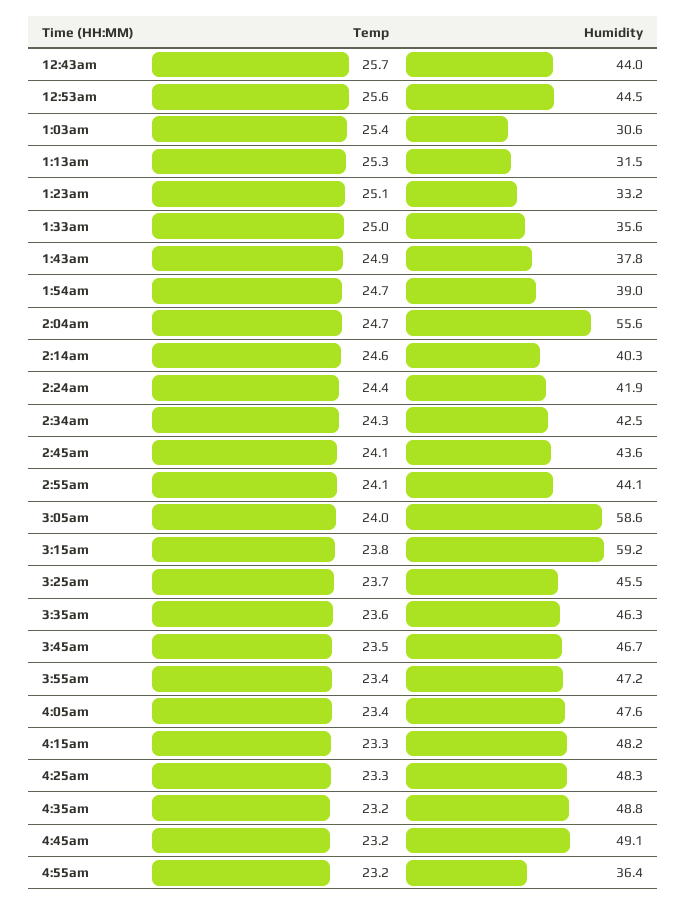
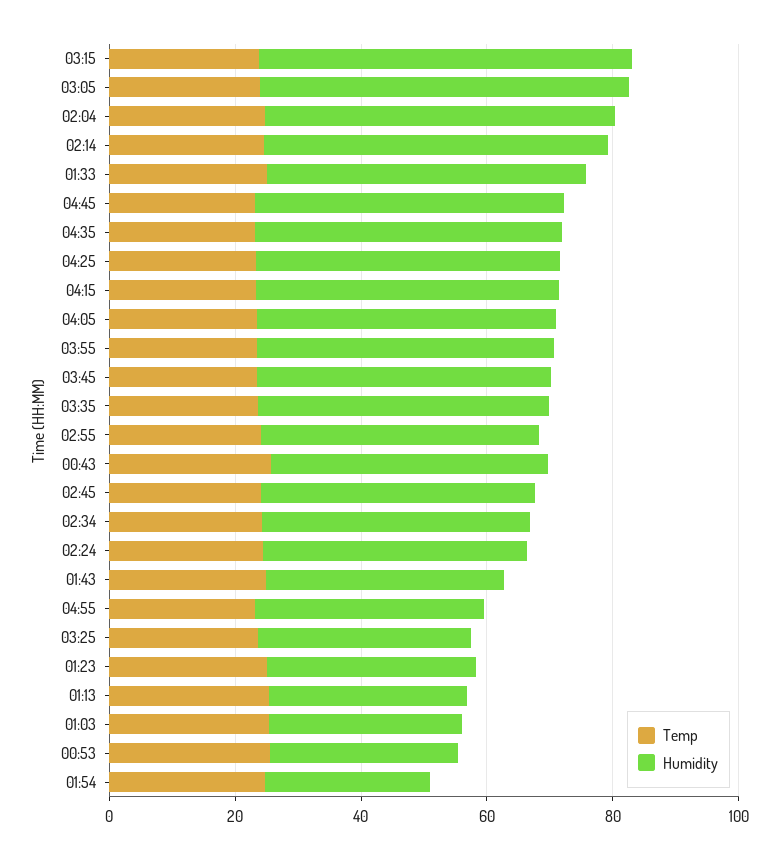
  {
    "Temp": {
      "12:43am": 25.7,
      "12:53am": 25.6,
      "1:03am": 25.4,
      "1:13am": 25.3,
      "1:23am": 25.1,
      "1:33am": 25,
      "1:43am": 24.9,
      "1:54am": 24.7,
      "2:04am": 24.7,
      "2:14am": 24.6,
      "2:24am": 24.4,
      "2:34am": 24.3,
      "2:45am": 24.1,
      "2:55am": 24.1,
      "3:05am": 24,
      "3:15am": 23.8,
      "3:25am": 23.7,
      "3:35am": 23.6,
      "3:45am": 23.5,
      "3:55am": 23.4,
      "4:05am": 23.4,
      "4:15am": 23.3,
      "4:25am": 23.3,
      "4:35am": 23.2,
      "4:45am": 23.2,
      "4:55am": 23.2
    },
    "Humidity": {
      "12:43am": 44,
-     "12:53am": 44.5,
+     "12:53am": 30,
      "1:03am": 30.6,
      "1:13am": 31.5,
      "1:23am": 33.2,
-     "1:33am": 35.6,
+     "1:33am": 50,
      "1:43am": 37.8,
-     "1:54am": 39,
+     "1:54am": 25,
      "2:04am": 55.6,
-     "2:14am": 40.3,
+     "2:14am": 55,
      "2:24am": 41.9,
      "2:34am": 42.5,
      "2:45am": 43.6,
      "2:55am": 44.1,
      "3:05am": 58.6,
      "3:15am": 59.2,
-     "3:25am": 45.5,
+     "3:25am": 35,
      "3:35am": 46.3,
      "3:45am": 46.7,
      "3:55am": 47.2,
      "4:05am": 47.6,
      "4:15am": 48.2,
      "4:25am": 48.3,
      "4:35am": 48.8,
      "4:45am": 49.1,
      "4:55am": 36.4
    }
  }

